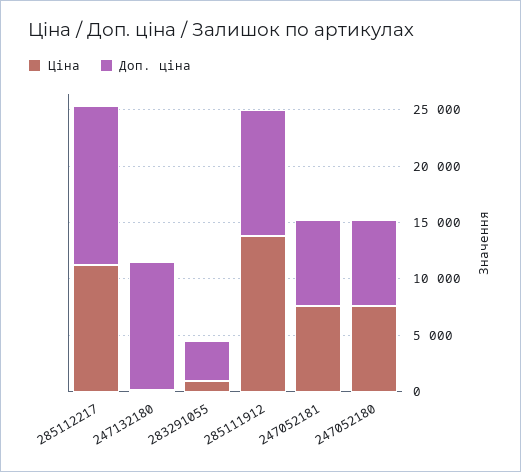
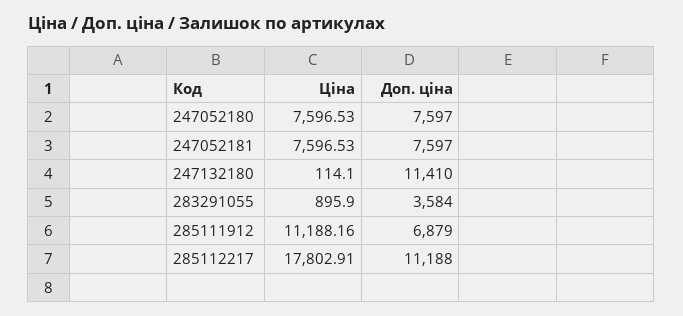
  {
    "Ціна": {
-     "285112217": 11000,
+     "285112217": 17802.91,
      "247132180": 114.1,
      "283291055": 895.9,
-     "285111912": 14000,
+     "285111912": 11188.16,
      "247052181": 7596.53,
      "247052180": 7596.53
    },
    "Доп. ціна": {
-     "285112217": 14000,
+     "285112217": 11188,
      "247132180": 11410,
      "283291055": 3584,
-     "285111912": 11000,
+     "285111912": 6879,
      "247052181": 7597,
      "247052180": 7597
    }
  }

